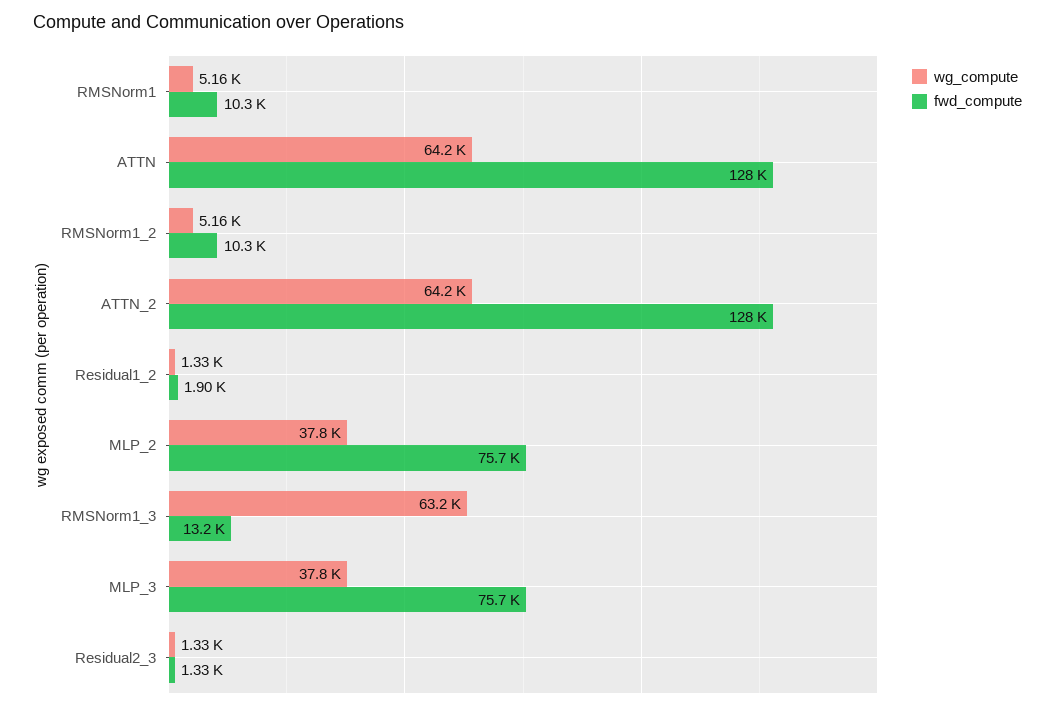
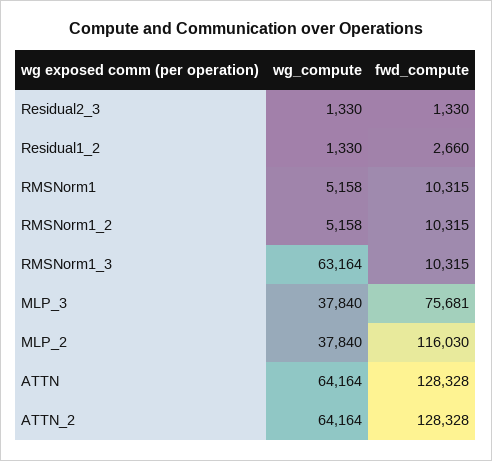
  {
    "wg_compute": {
      "RMSNorm1": 5158,
      "ATTN": 64164,
      "RMSNorm1_2": 5158,
      "ATTN_2": 64164,
      "Residual1_2": 1330,
      "MLP_2": 37840,
      "RMSNorm1_3": 63164,
      "MLP_3": 37840,
      "Residual2_3": 1330
    },
    "fwd_compute": {
      "RMSNorm1": 10315,
      "ATTN": 128328,
      "RMSNorm1_2": 10315,
      "ATTN_2": 128328,
-     "Residual1_2": 1900,
+     "Residual1_2": 2660,
-     "MLP_2": 75700,
+     "MLP_2": 116030,
-     "RMSNorm1_3": 13200,
+     "RMSNorm1_3": 10315,
      "MLP_3": 75681,
      "Residual2_3": 1330
    }
  }

